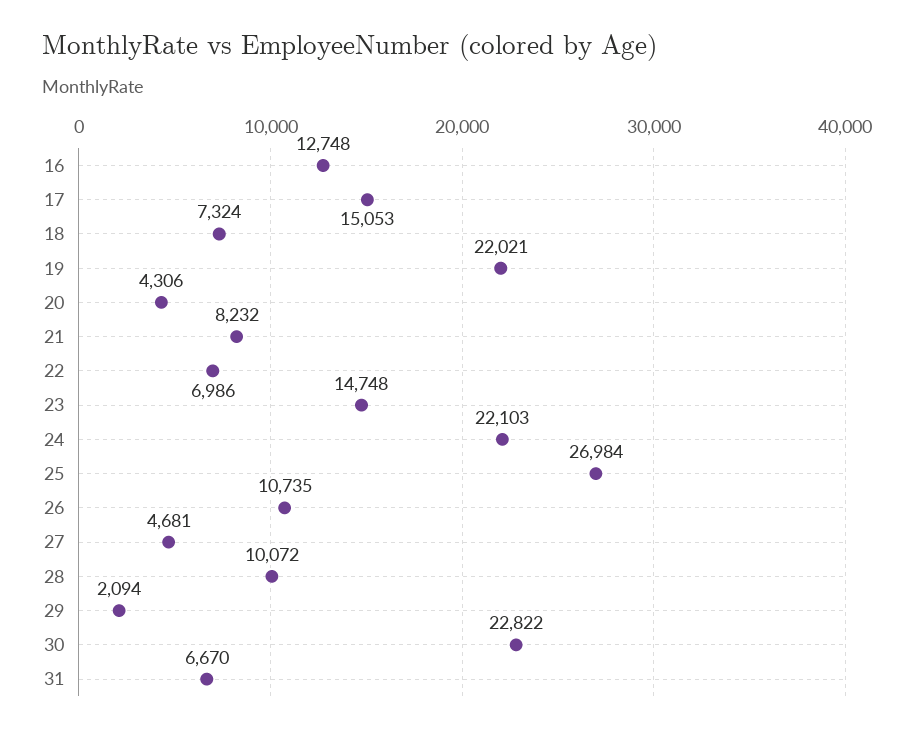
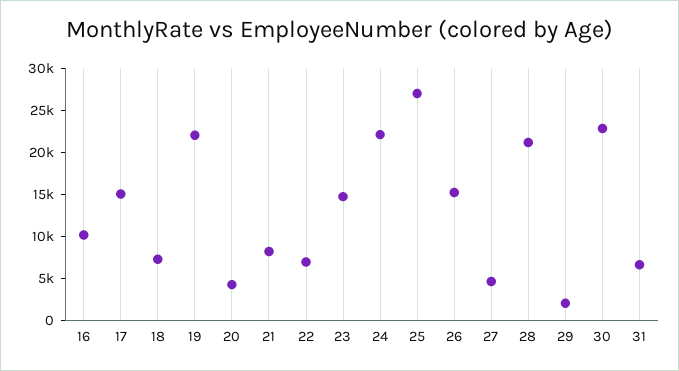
  {
-   "16": 12748,
+   "16": 10000,
    "17": 15053,
    "18": 7324,
    "19": 22021,
    "20": 4306,
    "21": 8232,
    "22": 6986,
    "23": 14748,
    "24": 22103,
    "25": 26984,
-   "26": 10735,
+   "26": 15000,
    "27": 4681,
-   "28": 10072,
+   "28": 21000,
    "29": 2094,
    "30": 22822,
    "31": 6670
  }

